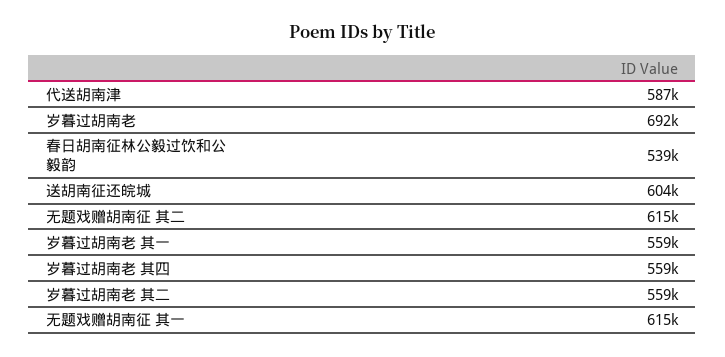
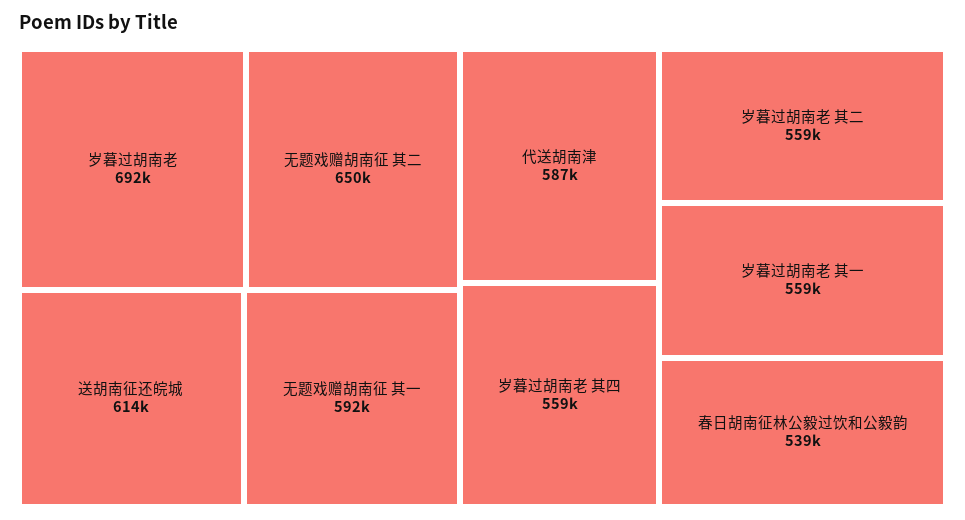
  {
    "代送胡南津": 587000,
    "岁暮过胡南老": 692000,
    "春日胡南征林公毅过饮和公毅韵": 539000,
-   "送胡南征还皖城": 604000,
+   "送胡南征还皖城": 614000,
-   "无题戏赠胡南征 其二": 615000,
+   "无题戏赠胡南征 其二": 650000,
    "岁暮过胡南老 其一": 559000,
    "岁暮过胡南老 其四": 559000,
    "岁暮过胡南老 其二": 559000,
-   "无题戏赠胡南征 其一": 615000
+   "无题戏赠胡南征 其一": 592000
  }

